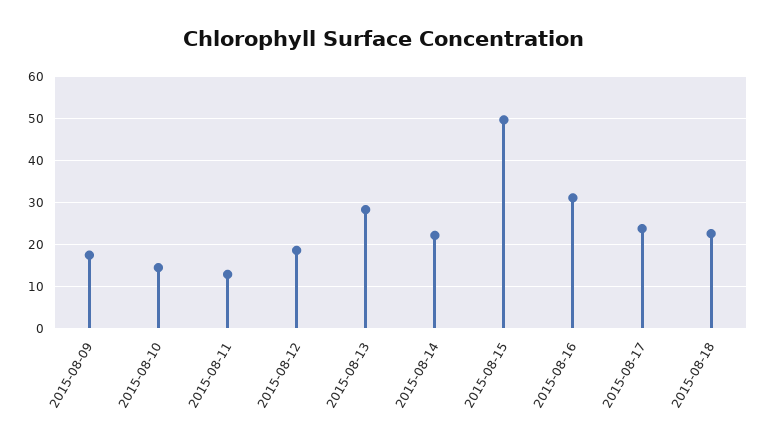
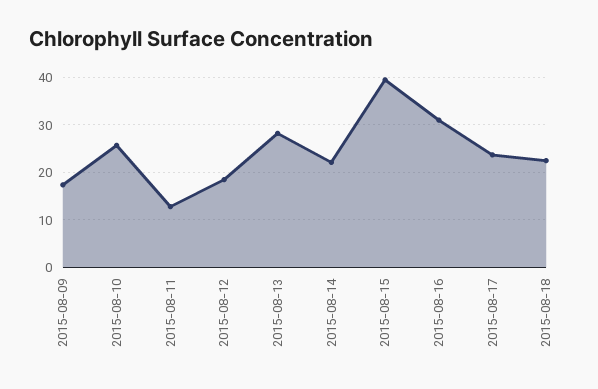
  {
    "2015-08-09": 18,
-   "2015-08-10": 14,
+   "2015-08-10": 26,
    "2015-08-11": 12,
    "2015-08-12": 18,
    "2015-08-13": 28,
    "2015-08-14": 22,
-   "2015-08-15": 50,
+   "2015-08-15": 40,
    "2015-08-16": 32,
    "2015-08-17": 24,
    "2015-08-18": 22
  }

